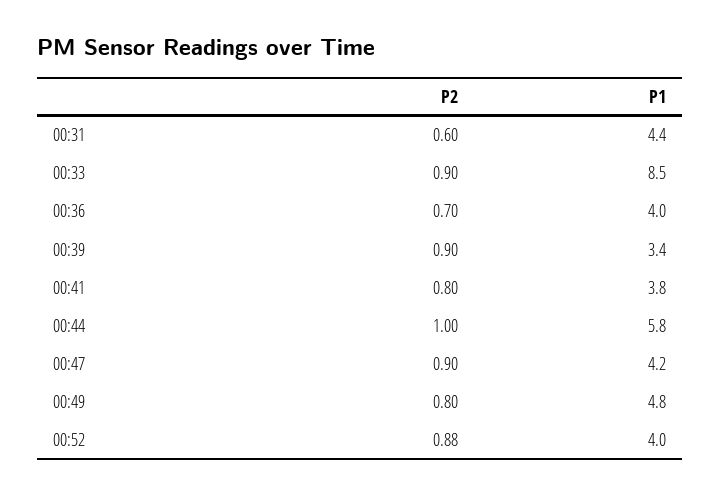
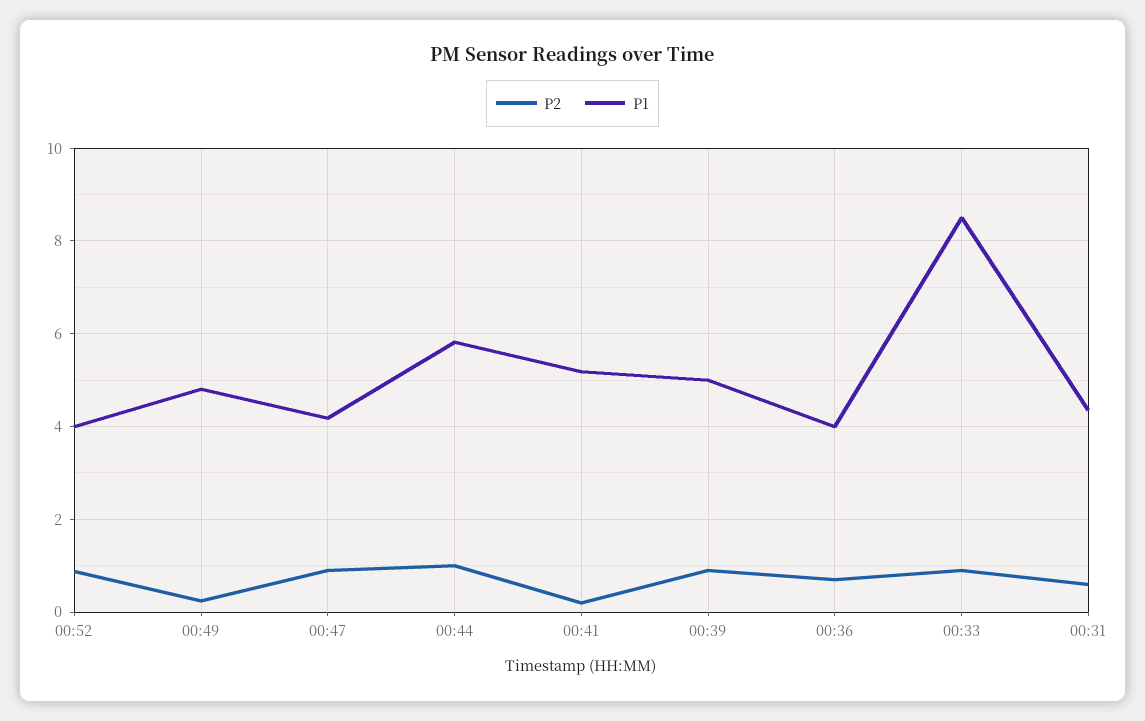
  {
    "P2": {
      "00:31": 0.6,
      "00:33": 0.9,
      "00:36": 0.7,
      "00:39": 0.9,
-     "00:41": 0.8,
+     "00:41": 0.2,
      "00:44": 1,
      "00:47": 0.9,
-     "00:49": 0.8,
+     "00:49": 0.2,
      "00:52": 0.88
    },
    "P1": {
      "00:31": 4.4,
      "00:33": 8.5,
      "00:36": 4,
-     "00:39": 3.4,
+     "00:39": 5,
-     "00:41": 3.8,
+     "00:41": 5.2,
      "00:44": 5.8,
      "00:47": 4.2,
      "00:49": 4.8,
      "00:52": 4
    }
  }

